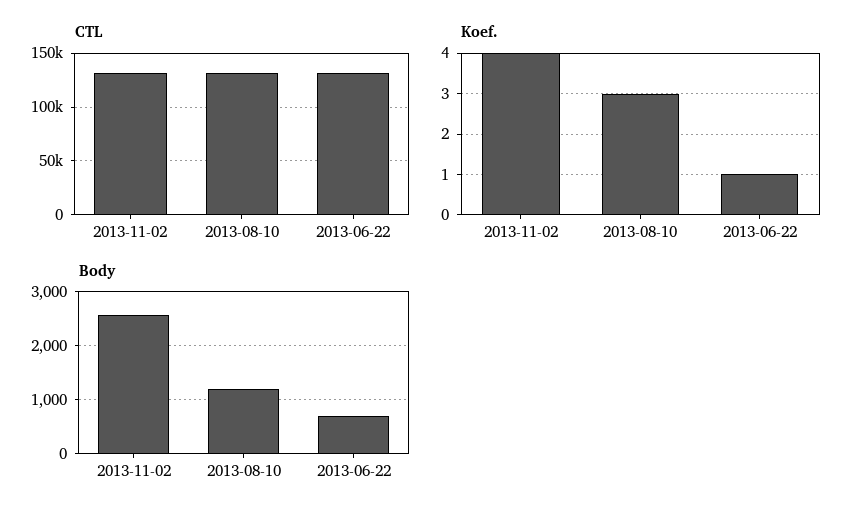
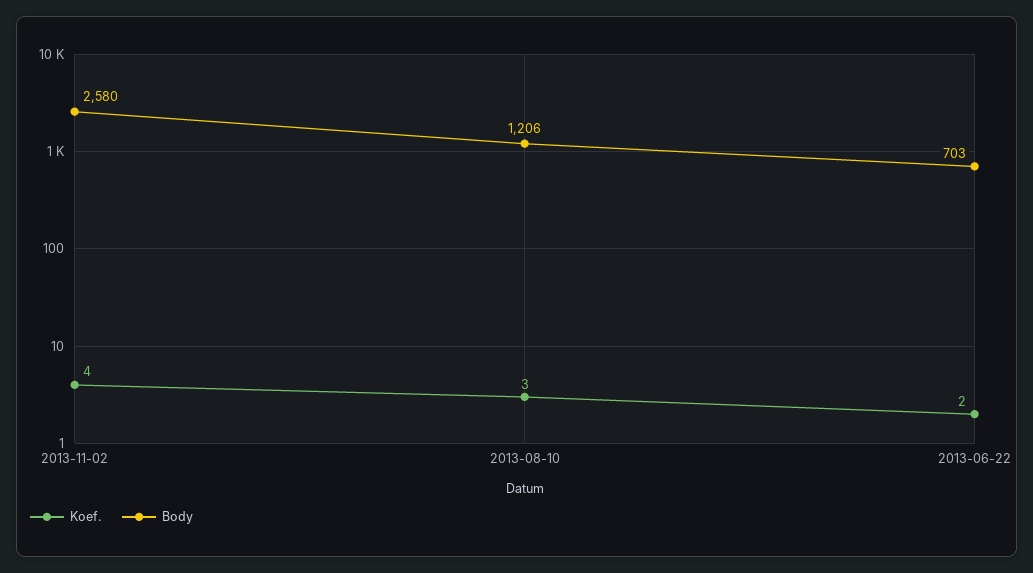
  {
-   "CTL": {
-     "2013-11-02": 130000,
-     "2013-08-10": 130000,
-     "2013-06-22": 130000
-   },
    "Koef.": {
      "2013-11-02": 4,
      "2013-08-10": 3,
-     "2013-06-22": 1
+     "2013-06-22": 2
    },
    "Body": {
      "2013-11-02": 2580,
      "2013-08-10": 1206,
      "2013-06-22": 703
    }
  }

